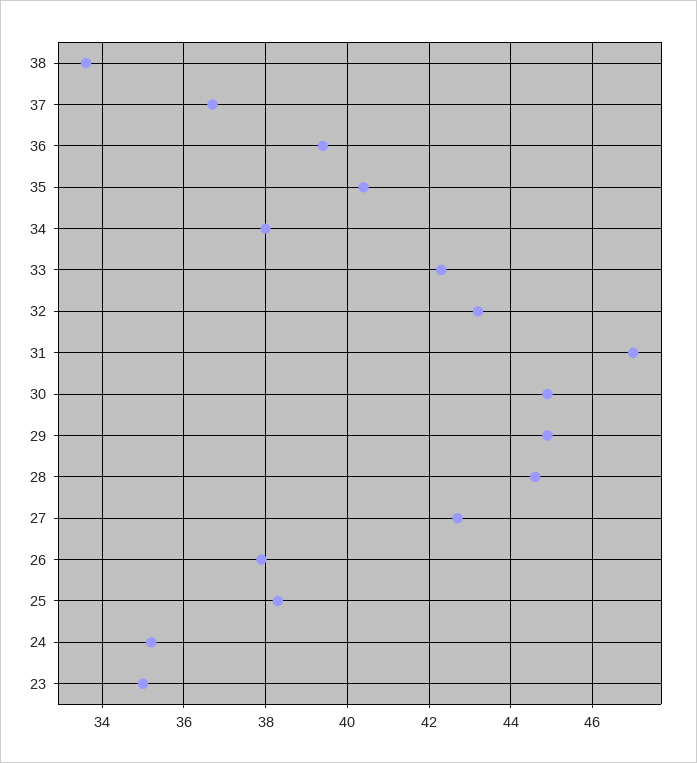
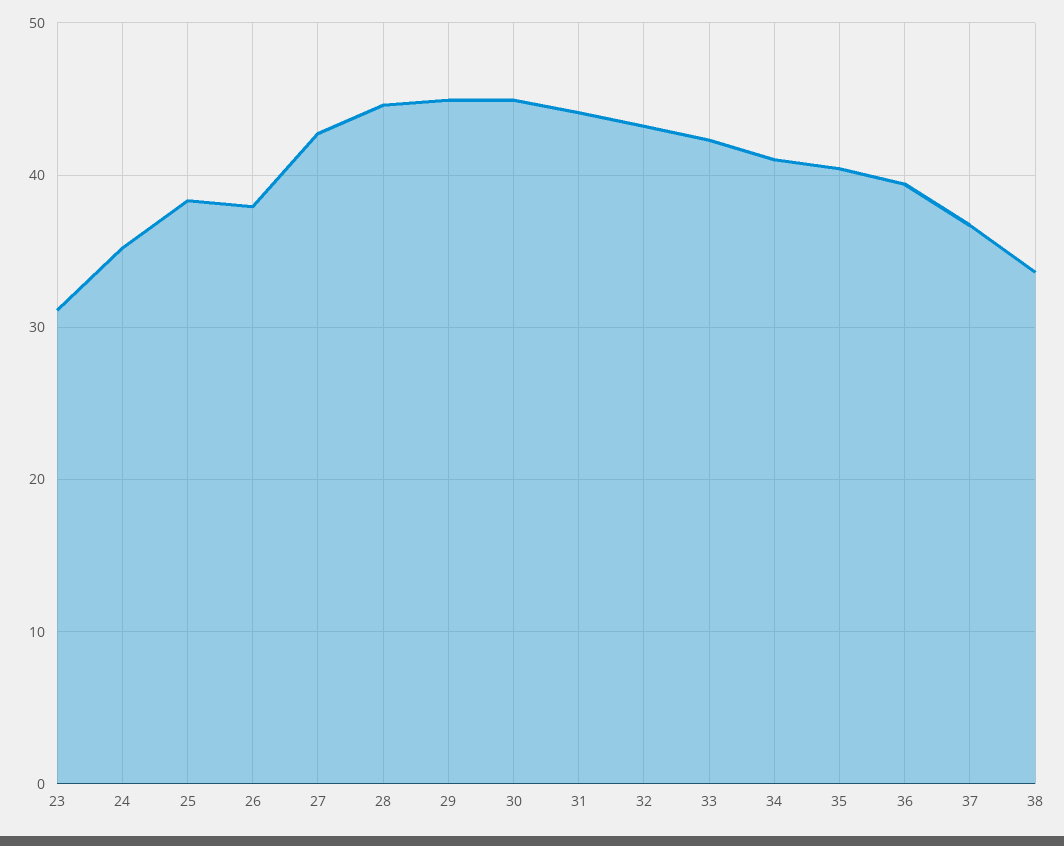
  {
    "38": 33.5,
    "37": 36.5,
    "36": 39.5,
    "35": 40.5,
-   "34": 38,
+   "34": 41,
    "33": 42.5,
    "32": 43,
-   "31": 47,
+   "31": 44,
    "30": 45,
    "29": 45,
    "28": 44.5,
    "27": 42.5,
    "26": 38,
    "25": 38.5,
    "24": 35,
-   "23": 35
+   "23": 31
  }

